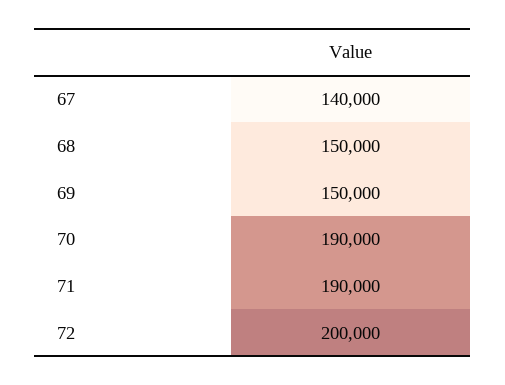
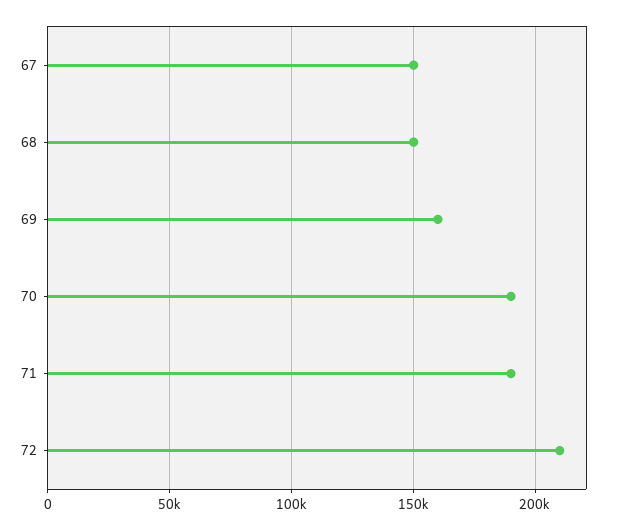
  {
-   "67": 140000,
+   "67": 150000,
    "68": 150000,
-   "69": 150000,
+   "69": 160000,
    "70": 190000,
    "71": 190000,
-   "72": 200000
+   "72": 210000
  }

